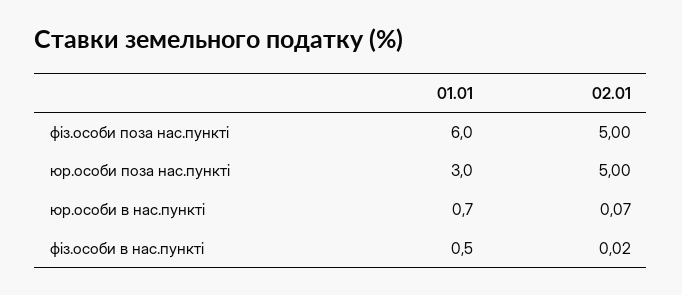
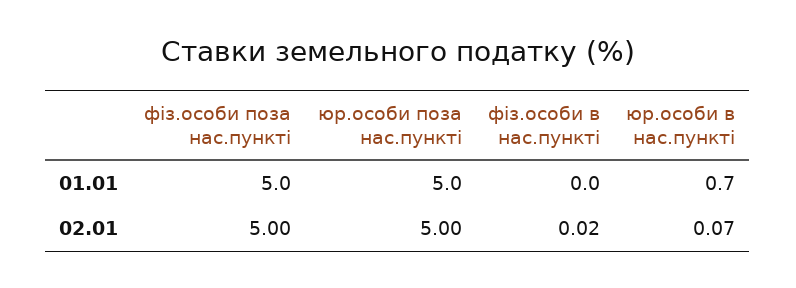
  {
    "01.01": {
-     "фіз.особи поза нас.пункті": 6,
+     "фіз.особи поза нас.пункті": 5,
-     "юр.особи поза нас.пункті": 3,
+     "юр.особи поза нас.пункті": 5,
      "юр.особи в нас.пункті": 0.7,
-     "фіз.особи в нас.пункті": 0.5
+     "фіз.особи в нас.пункті": 0
    },
    "02.01": {
      "фіз.особи поза нас.пункті": 5,
      "юр.особи поза нас.пункті": 5,
      "юр.особи в нас.пункті": 0.07,
      "фіз.особи в нас.пункті": 0.02
    }
  }

